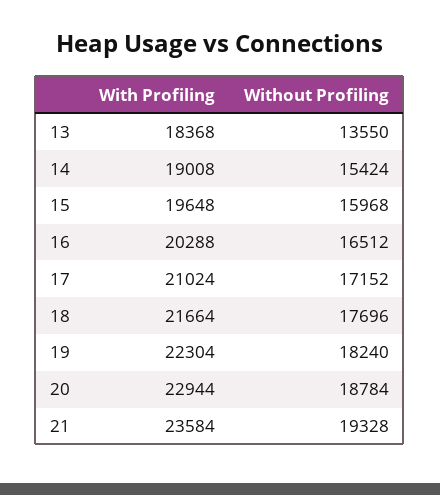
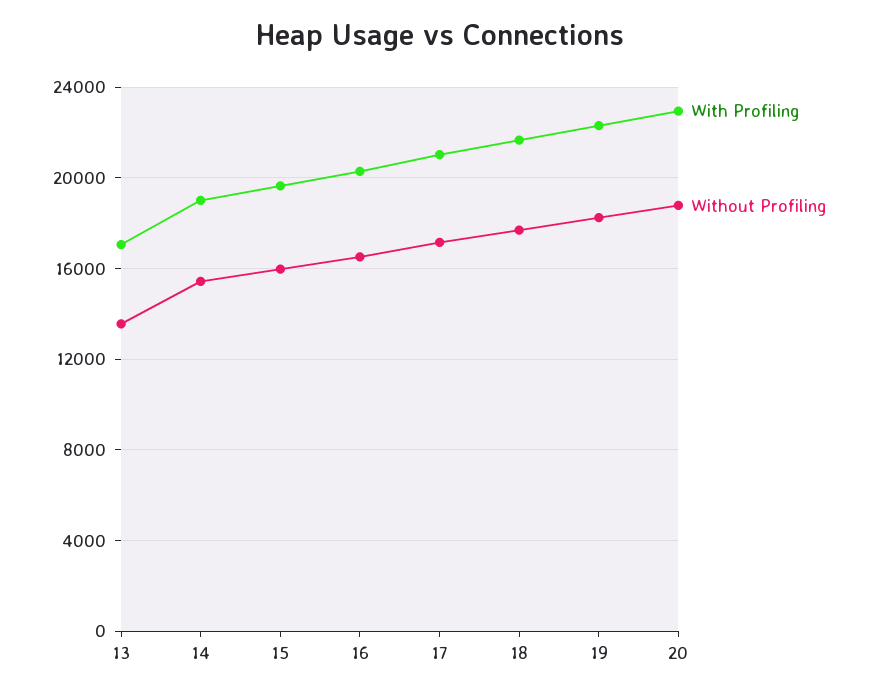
  {
    "With Profiling": {
-     "13": 18368,
+     "13": 17000,
      "14": 19008,
      "15": 19648,
      "16": 20288,
      "17": 21024,
      "18": 21664,
      "19": 22304,
-     "20": 22944,
+     "20": 22944
-     "21": 23584
    },
    "Without Profiling": {
      "13": 13550,
      "14": 15424,
      "15": 15968,
      "16": 16512,
      "17": 17152,
      "18": 17696,
      "19": 18240,
-     "20": 18784,
+     "20": 18784
-     "21": 19328
    }
  }

